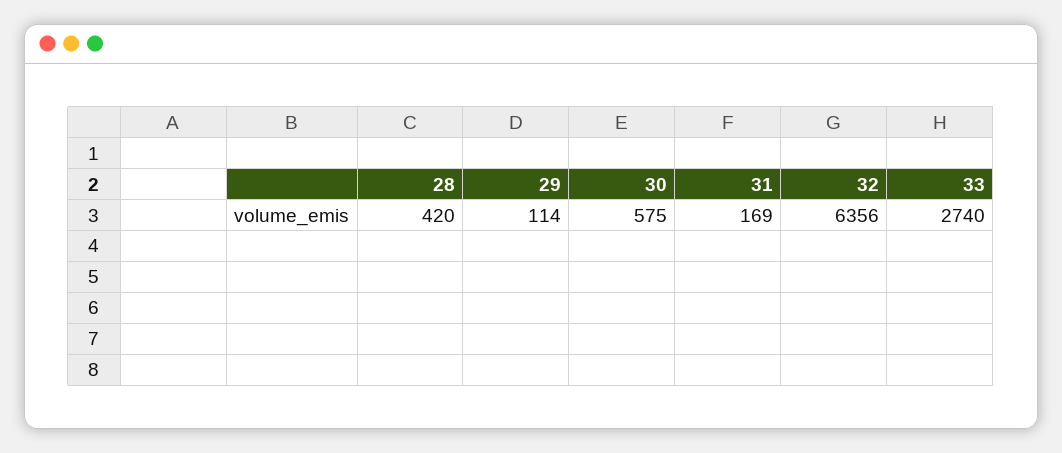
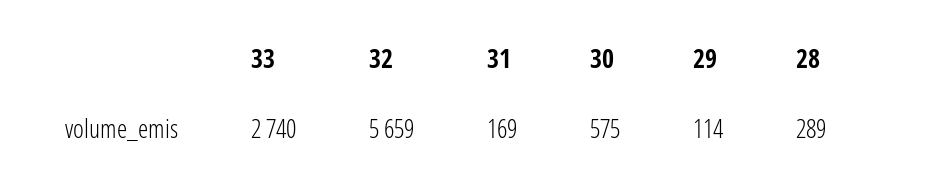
  {
-   "28": 420,
+   "28": 289,
    "29": 114,
    "30": 575,
    "31": 169,
-   "32": 6356,
+   "32": 5659,
    "33": 2740
  }

